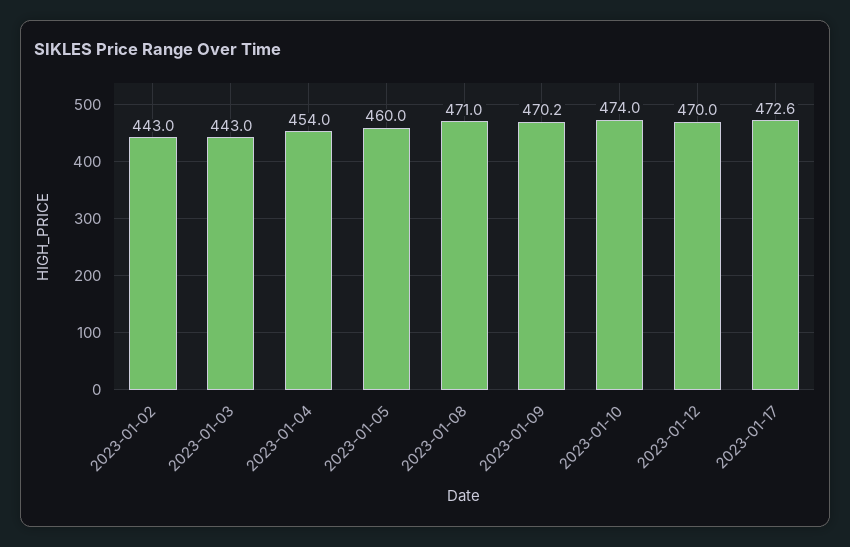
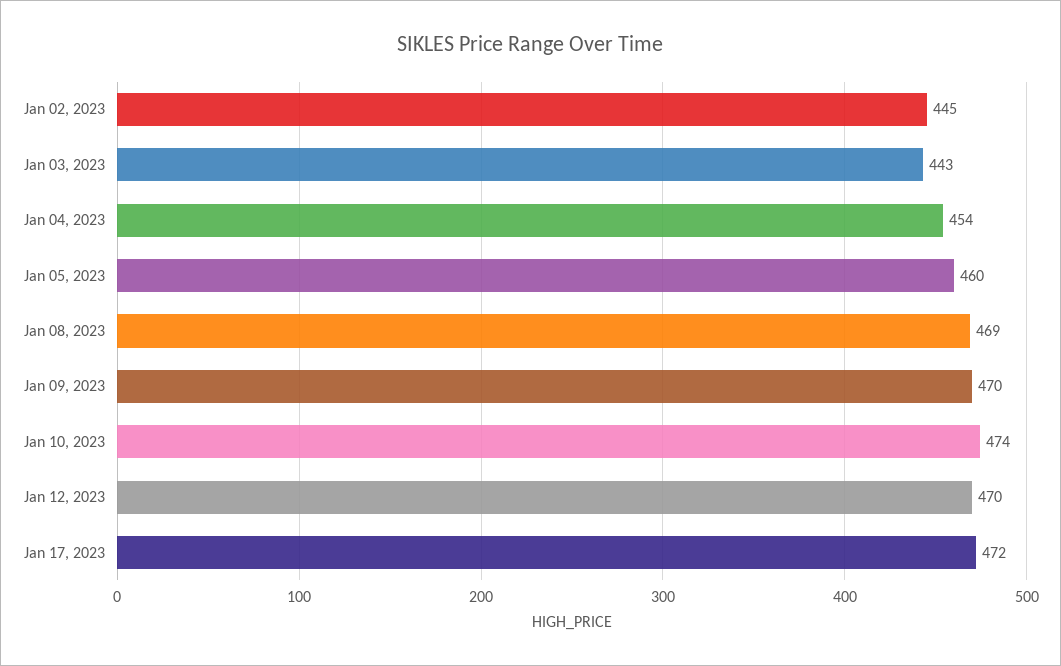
  {
-   "2023-01-02": 443,
+   "2023-01-02": 445,
    "2023-01-03": 443,
    "2023-01-04": 454,
    "2023-01-05": 460,
-   "2023-01-08": 471,
+   "2023-01-08": 469,
-   "2023-01-09": 470.2,
+   "2023-01-09": 470,
    "2023-01-10": 474,
    "2023-01-12": 470,
-   "2023-01-17": 472.6
+   "2023-01-17": 472
  }

